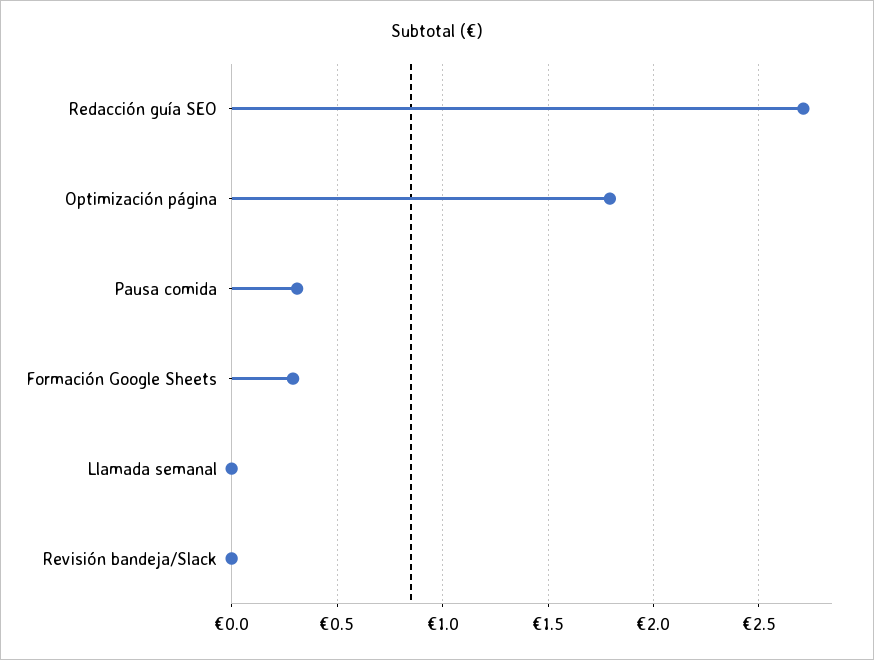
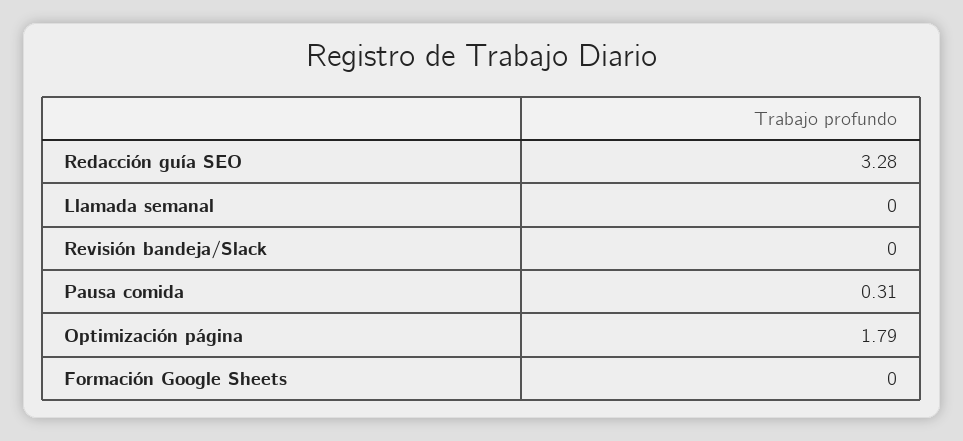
  {
-   "Redacción guía SEO": 2.7,
+   "Redacción guía SEO": 3.28,
    "Optimización página": 1.79,
    "Pausa comida": 0.31,
-   "Formación Google Sheets": 0.3,
+   "Formación Google Sheets": 0,
    "Llamada semanal": 0,
    "Revisión bandeja/Slack": 0
  }

